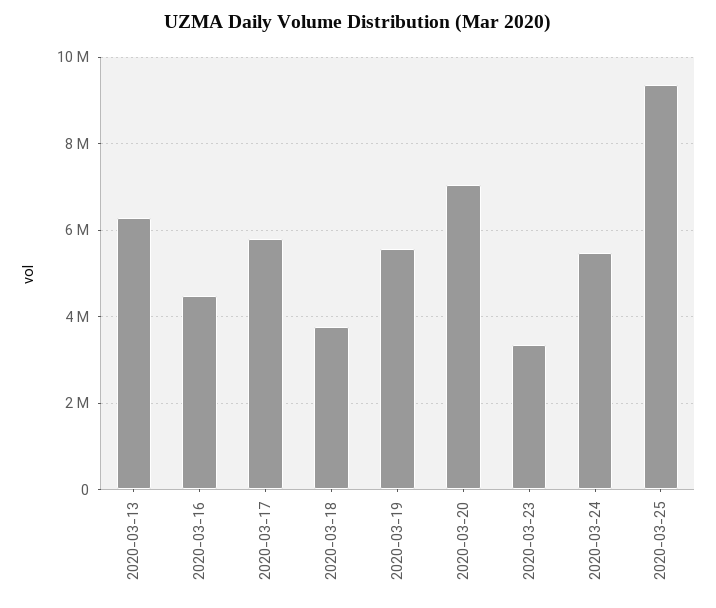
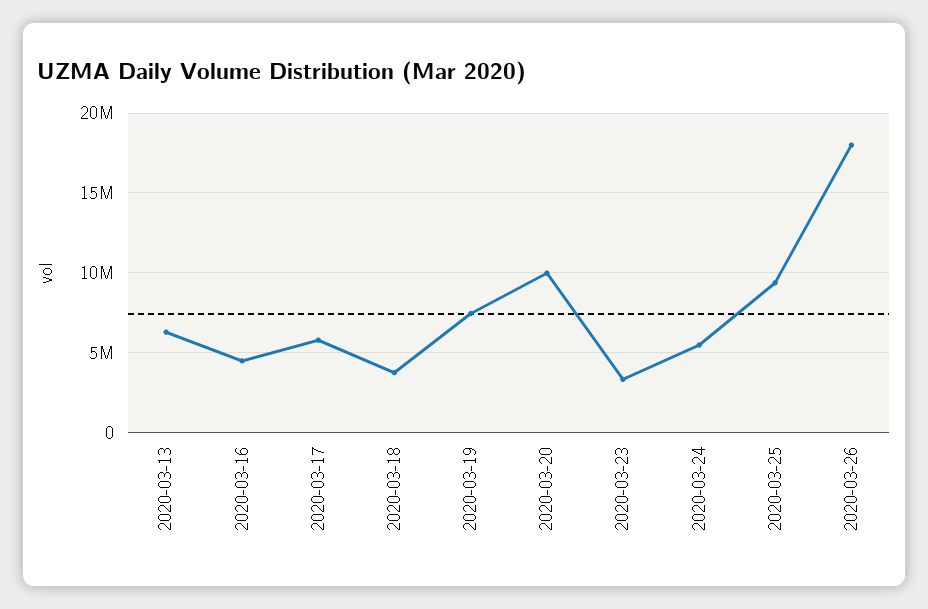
  {
    "2020-03-13": 6200000,
    "2020-03-16": 4400000,
    "2020-03-17": 5800000,
    "2020-03-18": 3800000,
-   "2020-03-19": 5600000,
+   "2020-03-19": 7500000,
-   "2020-03-20": 7000000,
+   "2020-03-20": 10000000,
    "2020-03-23": 3400000,
    "2020-03-24": 5400000,
-   "2020-03-25": 9400000
+   "2020-03-25": 9400000,
+   "2020-03-26": 18000000
  }

